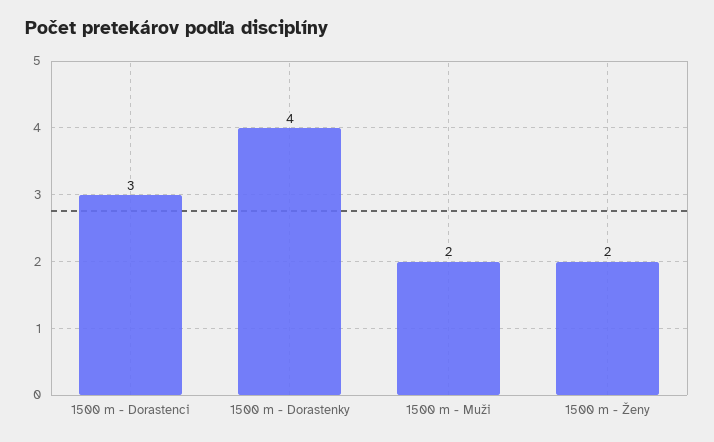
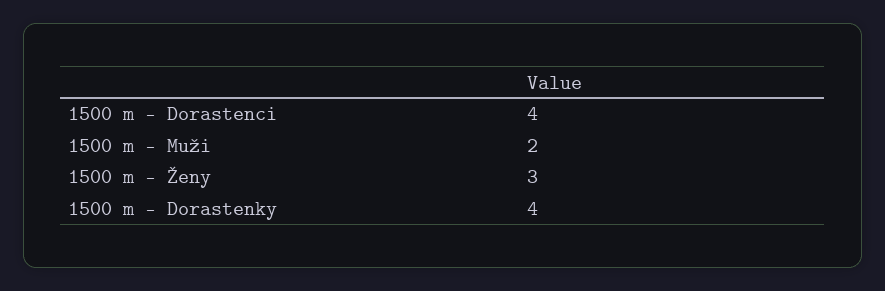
  {
-   "1500 m - Dorastenci": 3,
+   "1500 m - Dorastenci": 4,
    "1500 m - Dorastenky": 4,
    "1500 m - Muži": 2,
-   "1500 m - Ženy": 2
+   "1500 m - Ženy": 3
  }

